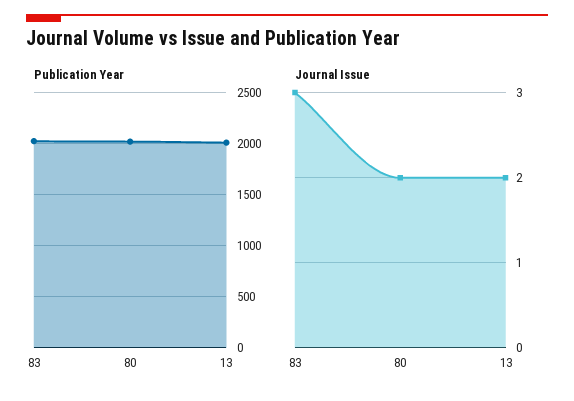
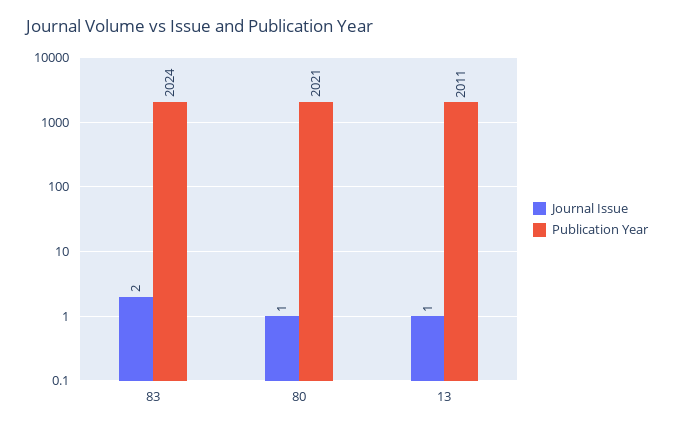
  {
    "Publication Year": {
      "83": 2024,
      "80": 2021,
      "13": 2011
    },
    "Journal Issue": {
-     "83": 3,
+     "83": 2,
-     "80": 2,
+     "80": 1,
-     "13": 2
+     "13": 1
    }
  }

